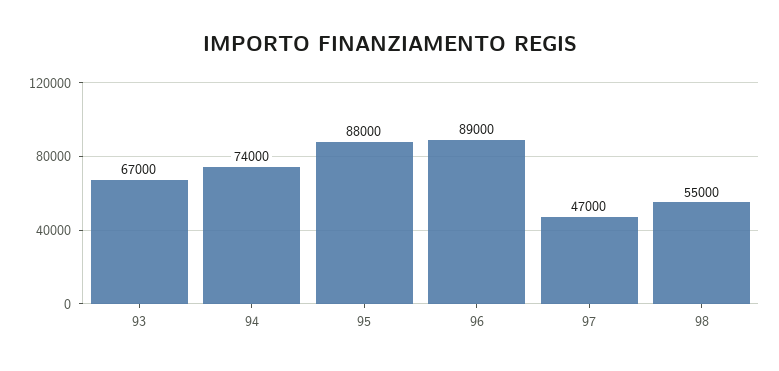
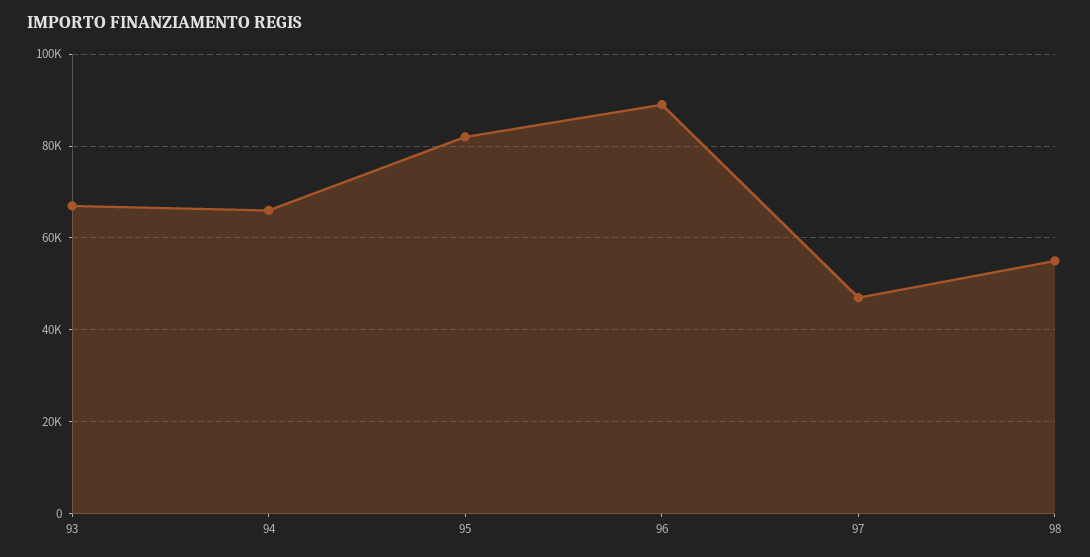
  {
    "93": 67000,
-   "94": 74000,
+   "94": 66000,
-   "95": 88000,
+   "95": 82000,
    "96": 89000,
    "97": 47000,
    "98": 55000
  }

